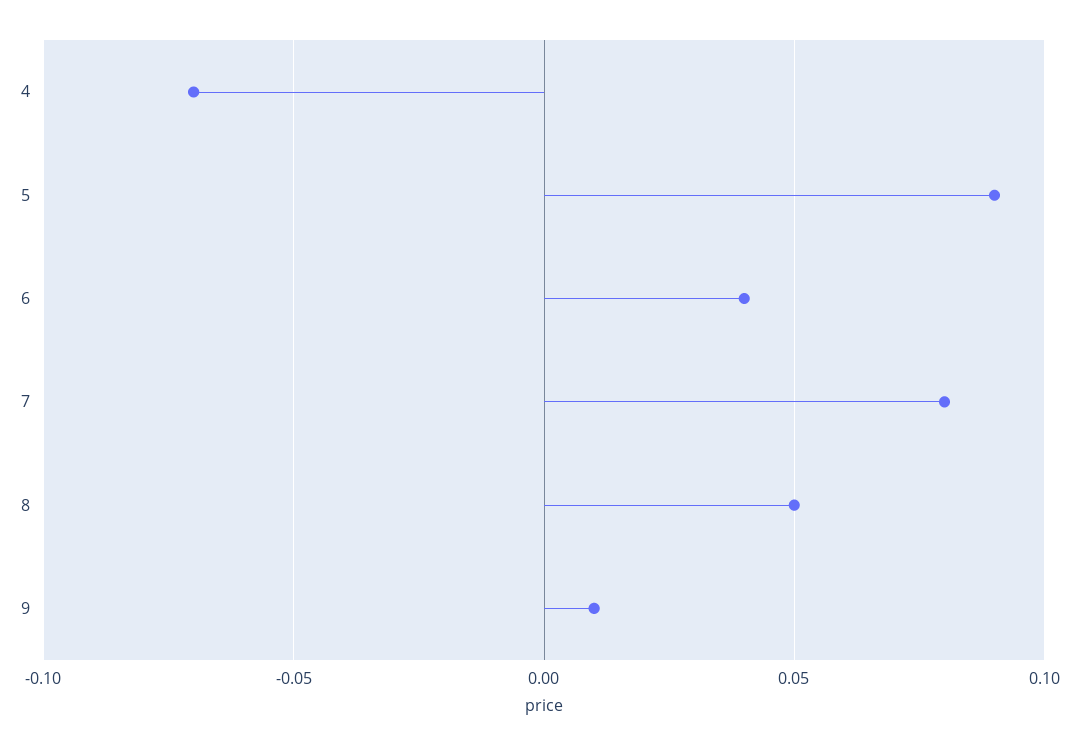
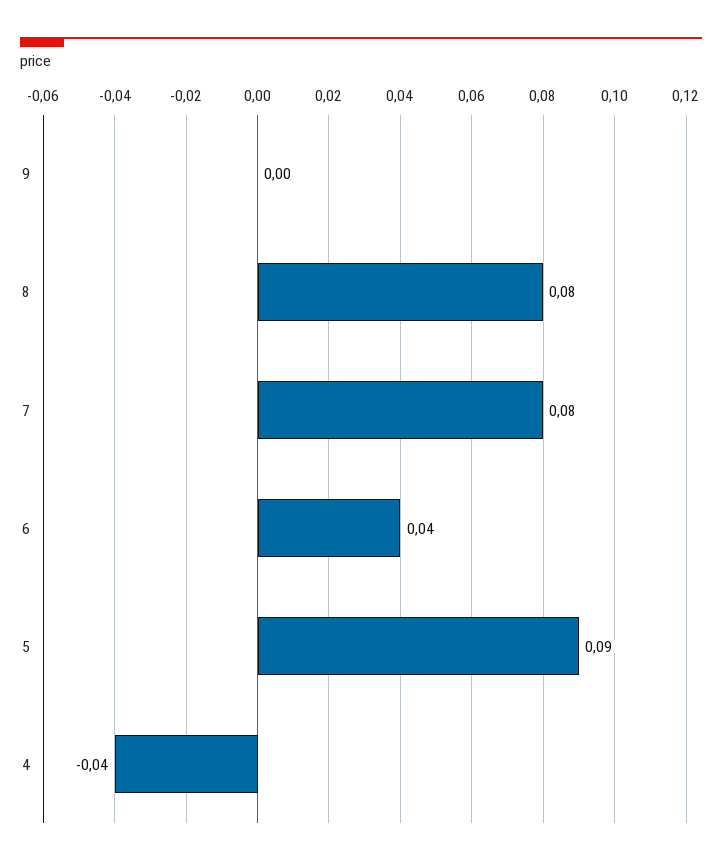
  {
-   "4": -0.07,
+   "4": -0.04,
    "5": 0.09,
    "6": 0.04,
    "7": 0.08,
-   "8": 0.05,
+   "8": 0.08,
-   "9": 0.01
+   "9": 0
  }

